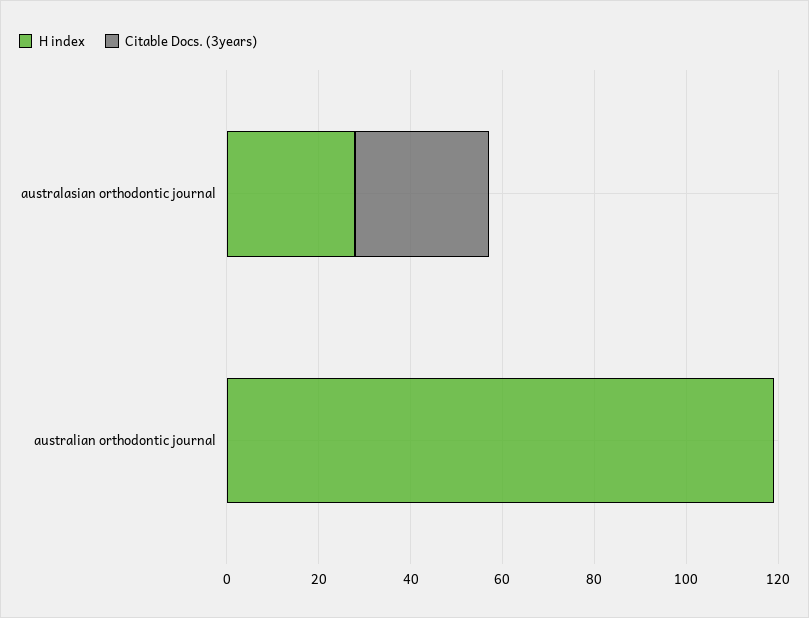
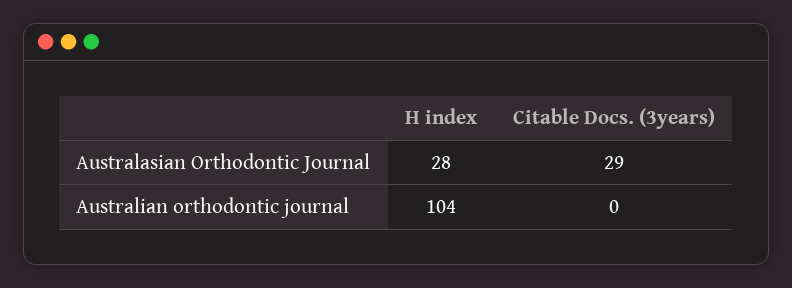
  {
    "H index": {
      "australasian orthodontic journal": 28,
-     "australian orthodontic journal": 120
+     "australian orthodontic journal": 104
    },
    "Citable Docs. (3years)": {
      "australasian orthodontic journal": 29,
      "australian orthodontic journal": 0
    }
  }

